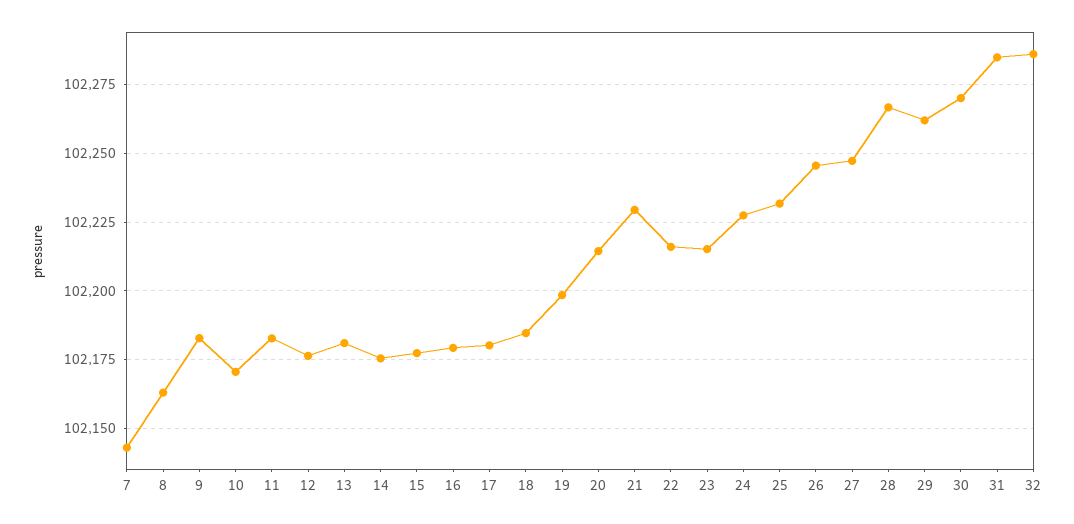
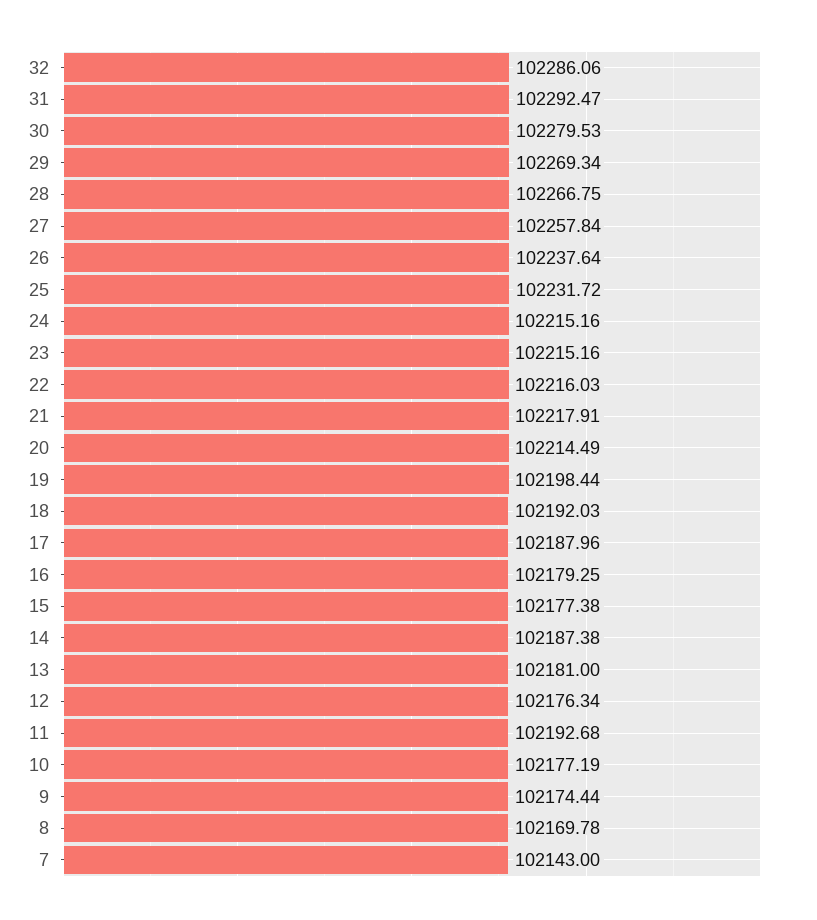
  {
    "7": 102143,
-   "8": 102162.5,
+   "8": 102169.78,
-   "9": 102182.5,
+   "9": 102174.44,
-   "10": 102170,
+   "10": 102177.19,
-   "11": 102182.5,
+   "11": 102192.68,
    "12": 102176.34,
    "13": 102181,
-   "14": 102175,
+   "14": 102187.38,
    "15": 102177.38,
    "16": 102179.25,
-   "17": 102180,
+   "17": 102187.96,
-   "18": 102185,
+   "18": 102192.03,
    "19": 102198.44,
    "20": 102214.49,
-   "21": 102230,
+   "21": 102217.91,
    "22": 102216.03,
    "23": 102215.16,
-   "24": 102227.5,
+   "24": 102215.16,
    "25": 102231.72,
-   "26": 102245,
+   "26": 102237.64,
-   "27": 102247.5,
+   "27": 102257.84,
    "28": 102266.75,
-   "29": 102262.5,
+   "29": 102269.34,
-   "30": 102270,
+   "30": 102279.53,
-   "31": 102285,
+   "31": 102292.47,
    "32": 102286.06
  }

